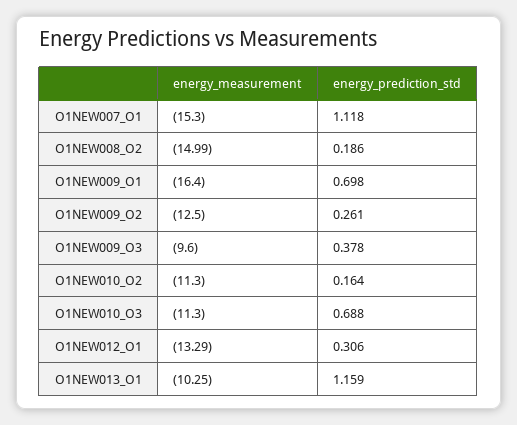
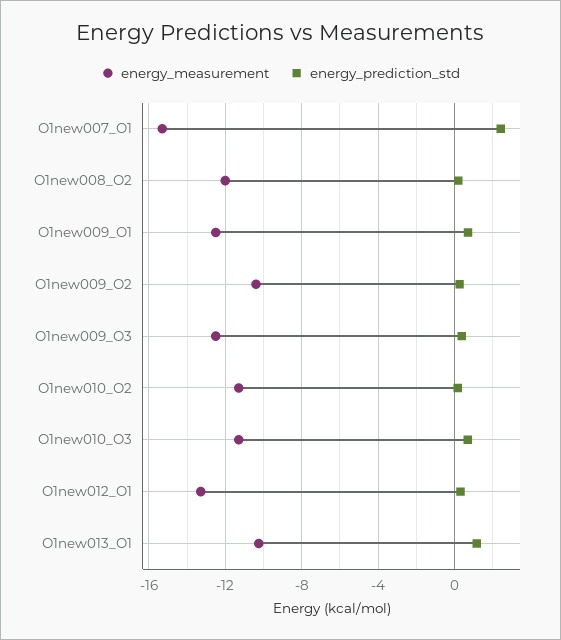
  {
    "energy_measurement": {
      "O1NEW007_O1": -15.3,
-     "O1NEW008_O2": -14.99,
+     "O1NEW008_O2": -12,
-     "O1NEW009_O1": -16.4,
+     "O1NEW009_O1": -12.5,
-     "O1NEW009_O2": -12.5,
+     "O1NEW009_O2": -10.5,
-     "O1NEW009_O3": -9.6,
+     "O1NEW009_O3": -12.5,
      "O1NEW010_O2": -11.3,
      "O1NEW010_O3": -11.3,
      "O1NEW012_O1": -13.29,
      "O1NEW013_O1": -10.25
    },
    "energy_prediction_std": {
-     "O1NEW007_O1": 1.118,
+     "O1NEW007_O1": 2.5,
      "O1NEW008_O2": 0.186,
      "O1NEW009_O1": 0.698,
      "O1NEW009_O2": 0.261,
      "O1NEW009_O3": 0.378,
      "O1NEW010_O2": 0.164,
      "O1NEW010_O3": 0.688,
      "O1NEW012_O1": 0.306,
      "O1NEW013_O1": 1.159
    }
  }

